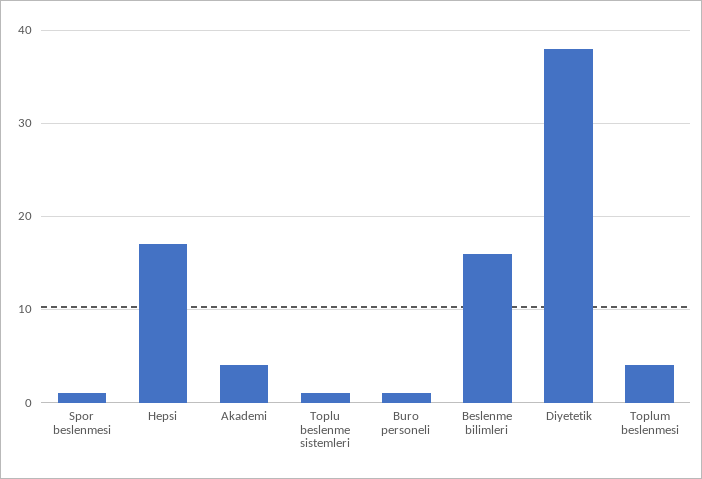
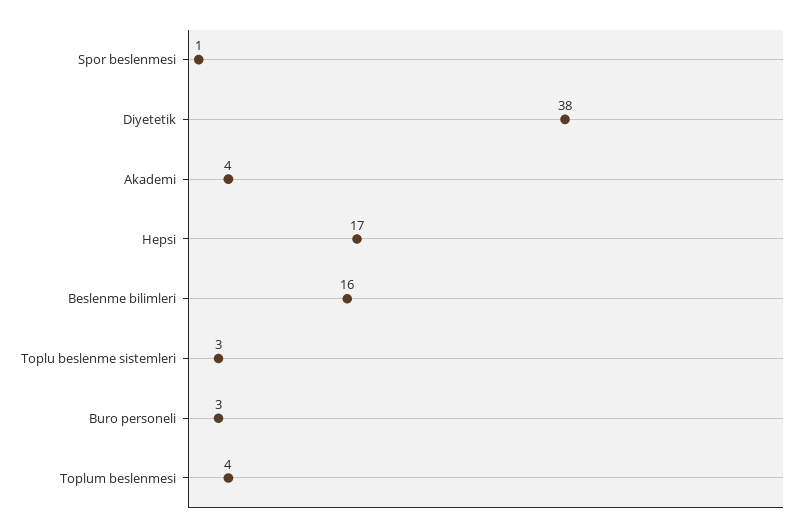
  {
    "Spor beslenmesi": 1,
    "Hepsi": 17,
    "Akademi": 4,
-   "Toplu beslenme sistemleri": 1,
+   "Toplu beslenme sistemleri": 3,
-   "Buro personeli": 1,
+   "Buro personeli": 3,
    "Beslenme bilimleri": 16,
    "Diyetetik": 38,
    "Toplum beslenmesi": 4
  }

